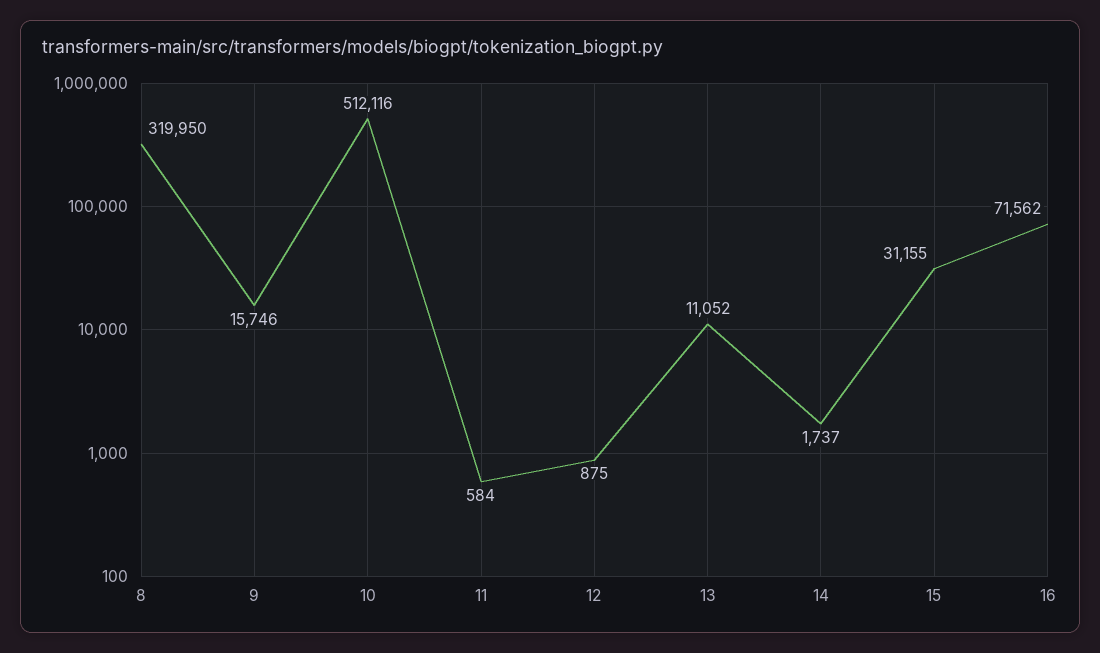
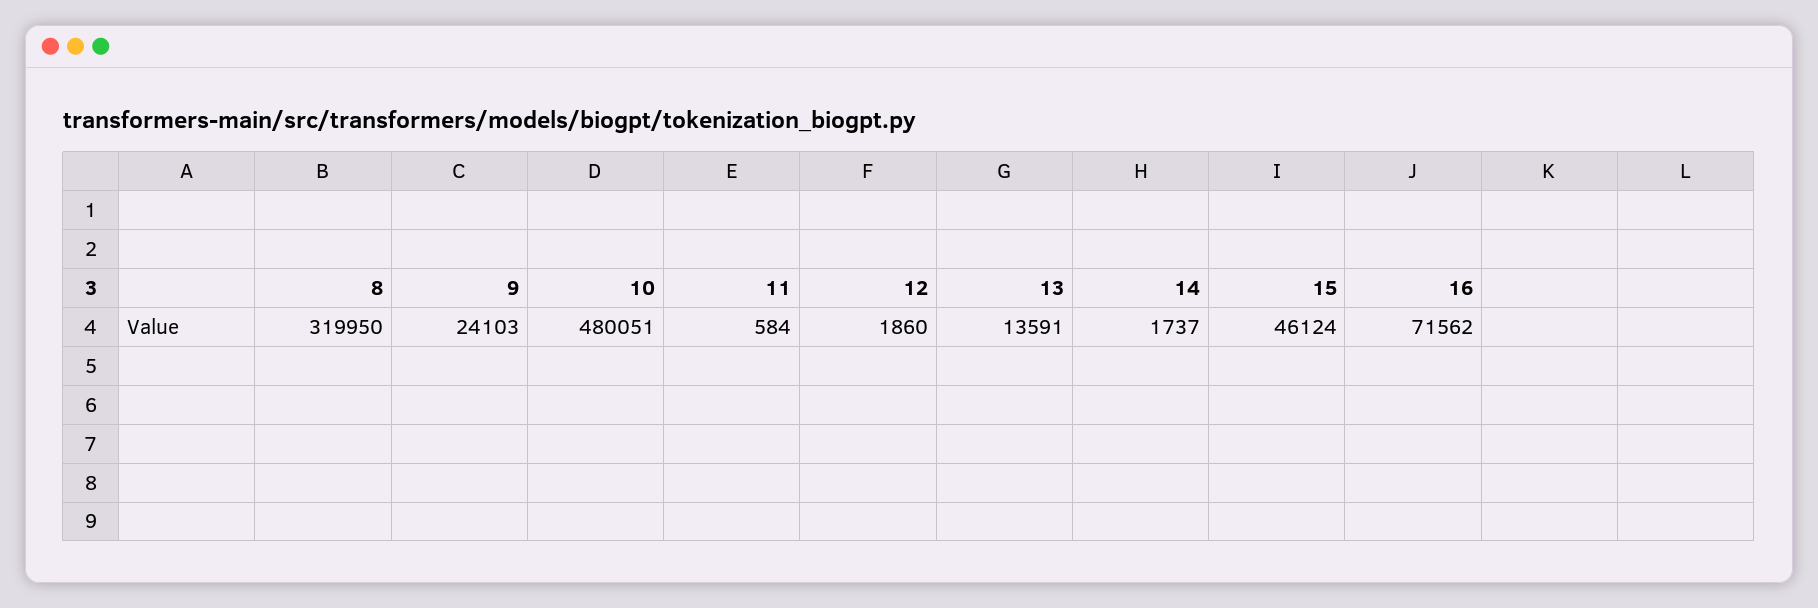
  {
    "8": 319950,
-   "9": 15746,
+   "9": 24103,
-   "10": 512116,
+   "10": 480051,
    "11": 584,
-   "12": 875,
+   "12": 1860,
-   "13": 11052,
+   "13": 13591,
    "14": 1737,
-   "15": 31155,
+   "15": 46124,
    "16": 71562
  }

